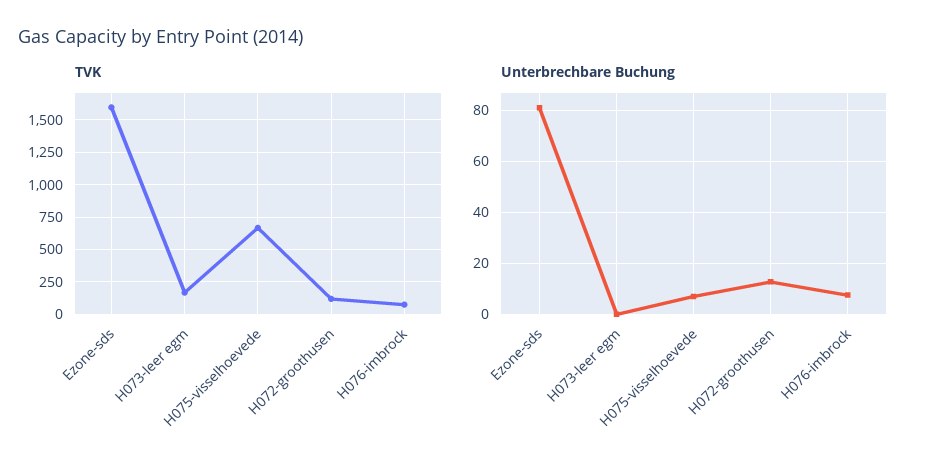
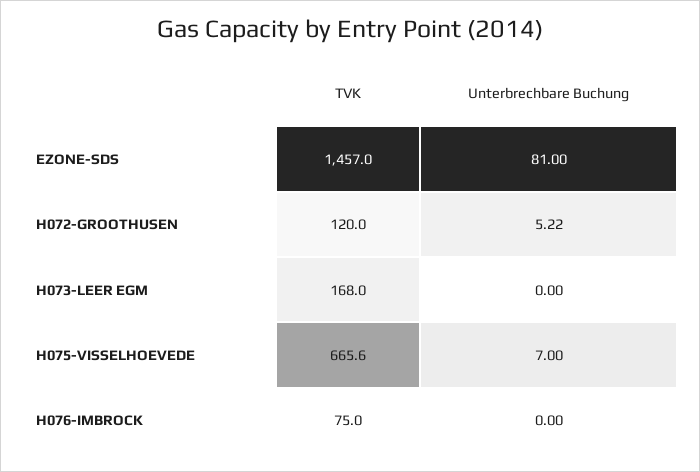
  {
    "TVK": {
-     "Ezone-sds": 1600,
+     "Ezone-sds": 1457,
      "H073-leer egm": 168,
      "H075-visselhoevede": 665.6,
      "H072-groothusen": 120,
      "H076-imbrock": 75
    },
    "Unterbrechbare Buchung": {
      "Ezone-sds": 81,
      "H073-leer egm": 0,
      "H075-visselhoevede": 7,
-     "H072-groothusen": 12.5,
+     "H072-groothusen": 5.22,
-     "H076-imbrock": 7.5
+     "H076-imbrock": 0
    }
  }

